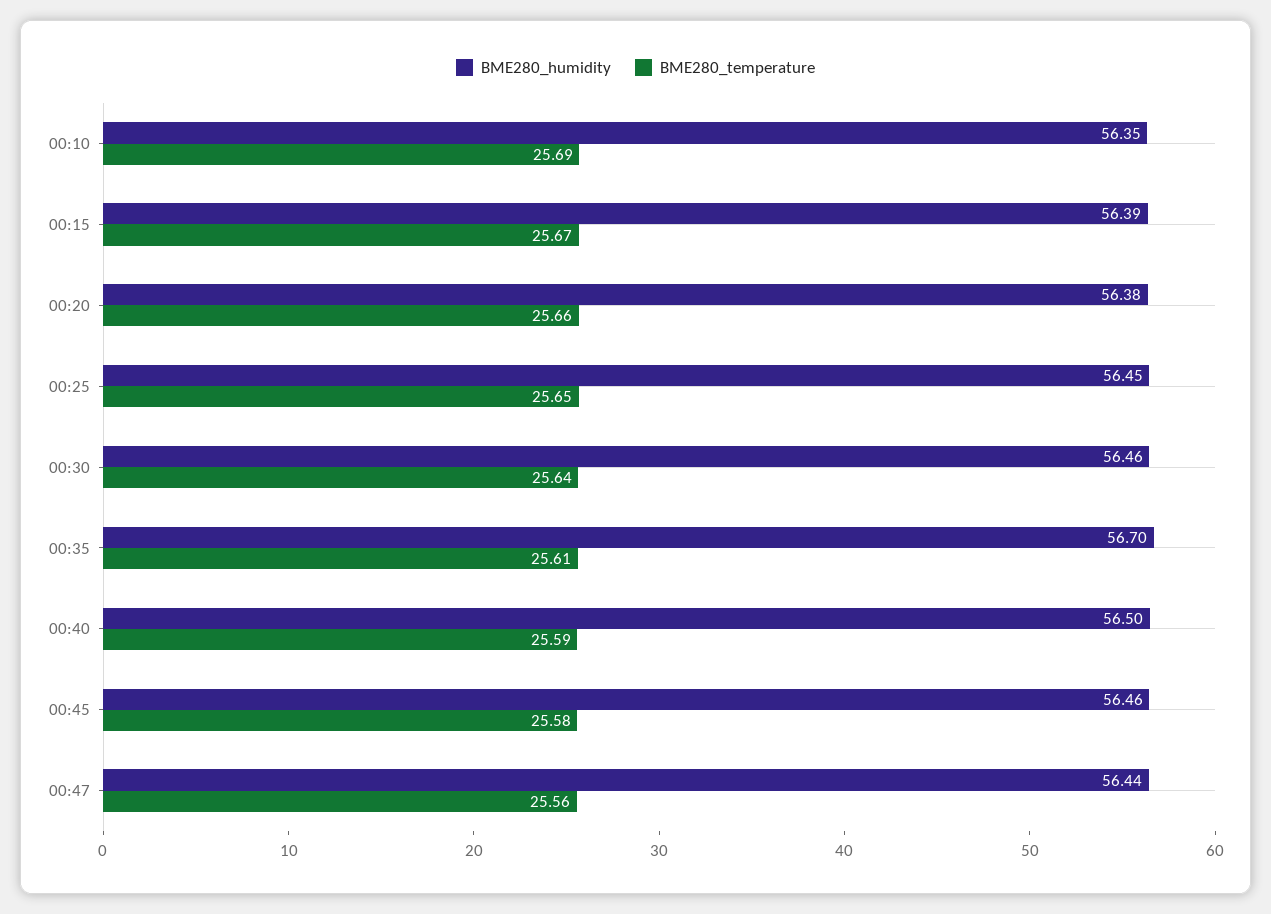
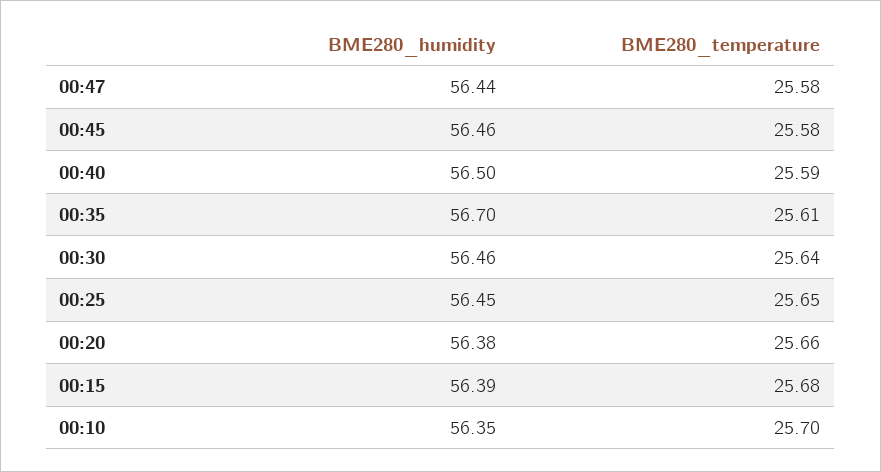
  {
    "BME280_humidity": {
      "00:10": 56.35,
      "00:15": 56.39,
      "00:20": 56.38,
      "00:25": 56.45,
      "00:30": 56.46,
      "00:35": 56.7,
      "00:40": 56.5,
      "00:45": 56.46,
      "00:47": 56.44
    },
    "BME280_temperature": {
-     "00:10": 25.69,
+     "00:10": 25.7,
-     "00:15": 25.67,
+     "00:15": 25.68,
      "00:20": 25.66,
      "00:25": 25.65,
      "00:30": 25.64,
      "00:35": 25.61,
      "00:40": 25.59,
      "00:45": 25.58,
-     "00:47": 25.56
+     "00:47": 25.58
    }
  }

